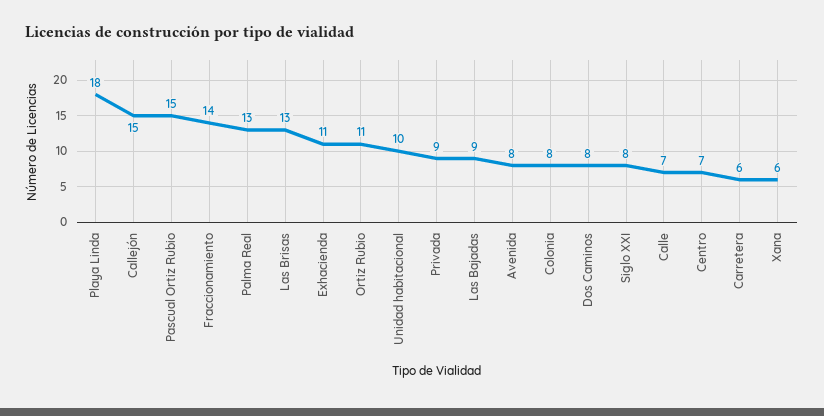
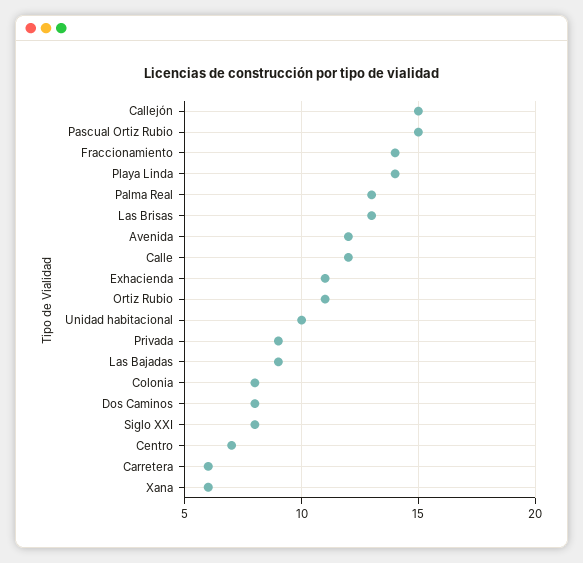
  {
-   "Playa Linda": 18,
+   "Playa Linda": 14,
    "Callejón": 15,
    "Pascual Ortiz Rubio": 15,
    "Fraccionamiento": 14,
    "Palma Real": 13,
    "Las Brisas": 13,
    "Exhacienda": 11,
    "Ortiz Rubio": 11,
    "Unidad habitacional": 10,
    "Privada": 9,
    "Las Bajadas": 9,
-   "Avenida": 8,
+   "Avenida": 12,
    "Colonia": 8,
    "Dos Caminos": 8,
    "Siglo XXI": 8,
-   "Calle": 7,
+   "Calle": 12,
    "Centro": 7,
    "Carretera": 6,
    "Xana": 6
  }

